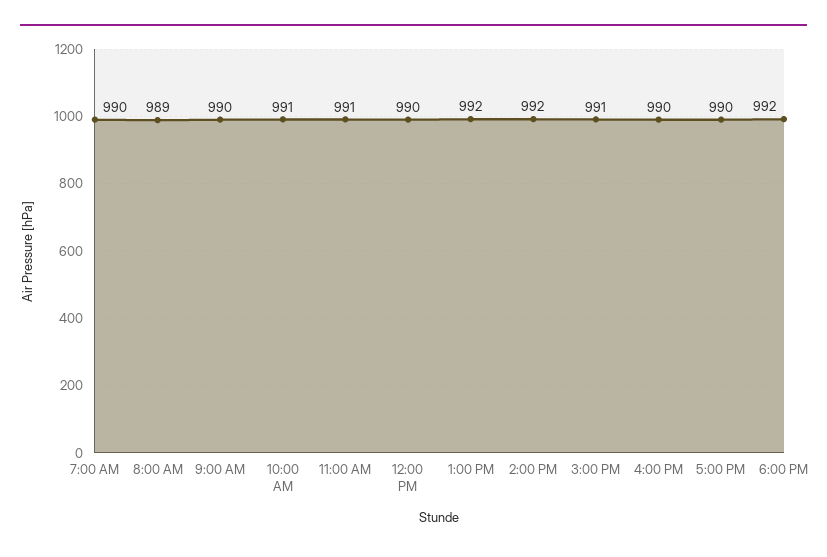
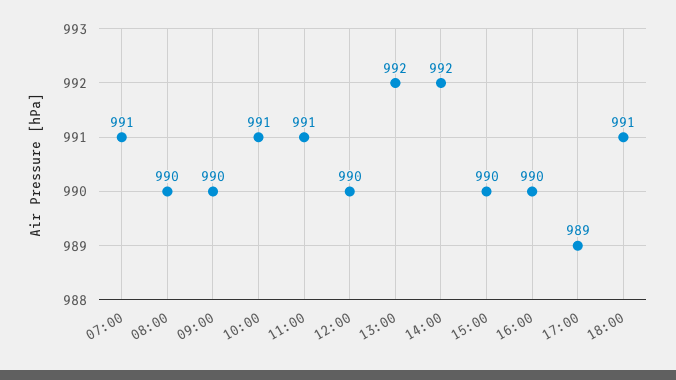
  {
-   "7:00 AM": 990,
+   "7:00 AM": 991,
-   "8:00 AM": 989,
+   "8:00 AM": 990,
    "9:00 AM": 990,
    "10:00 AM": 991,
    "11:00 AM": 991,
    "12:00 PM": 990,
    "1:00 PM": 992,
    "2:00 PM": 992,
-   "3:00 PM": 991,
+   "3:00 PM": 990,
    "4:00 PM": 990,
-   "5:00 PM": 990,
+   "5:00 PM": 989,
-   "6:00 PM": 992
+   "6:00 PM": 991
  }

